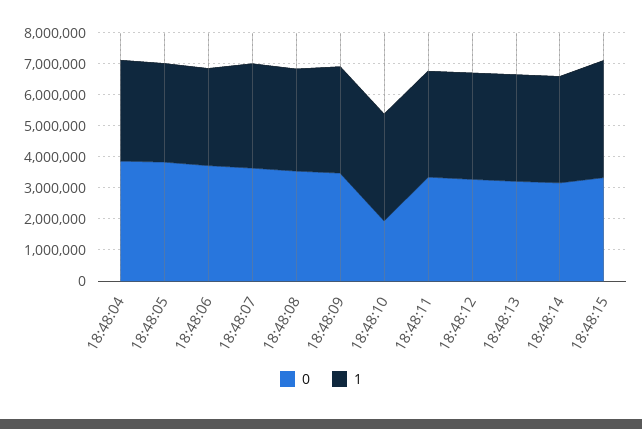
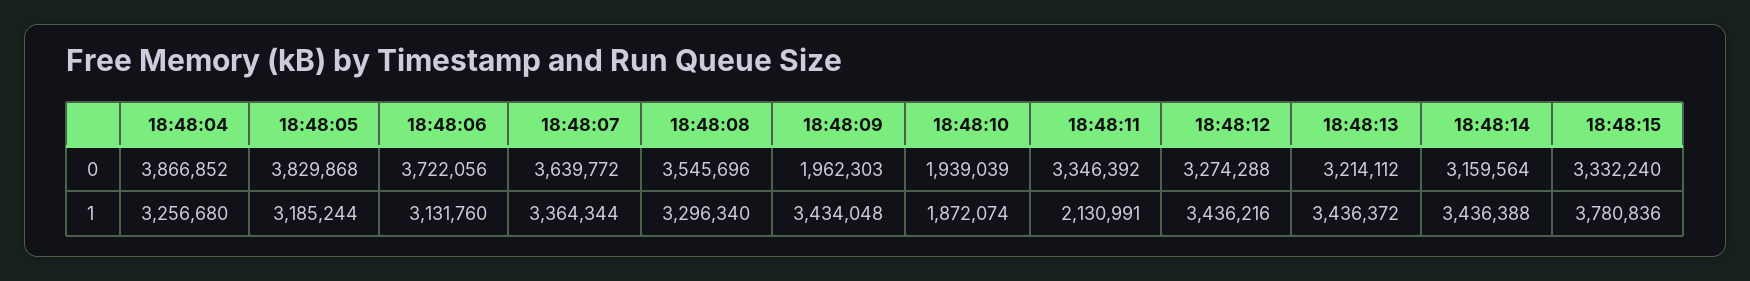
  {
    "0": {
      "18:48:04": 3866852,
      "18:48:05": 3829868,
      "18:48:06": 3722056,
      "18:48:07": 3639772,
      "18:48:08": 3545696,
-     "18:48:09": 3500000,
+     "18:48:09": 1962303,
      "18:48:10": 1939039,
      "18:48:11": 3346392,
      "18:48:12": 3274288,
      "18:48:13": 3214112,
      "18:48:14": 3159564,
      "18:48:15": 3332240
    },
    "1": {
      "18:48:04": 3256680,
      "18:48:05": 3185244,
      "18:48:06": 3131760,
      "18:48:07": 3364344,
      "18:48:08": 3296340,
      "18:48:09": 3434048,
-     "18:48:10": 3500000,
+     "18:48:10": 1872074,
-     "18:48:11": 3500000,
+     "18:48:11": 2130991,
      "18:48:12": 3436216,
      "18:48:13": 3436372,
      "18:48:14": 3436388,
      "18:48:15": 3780836
    }
  }

